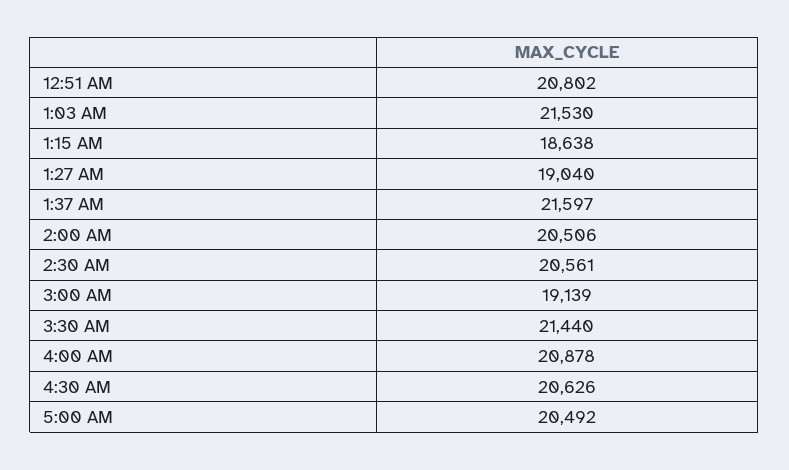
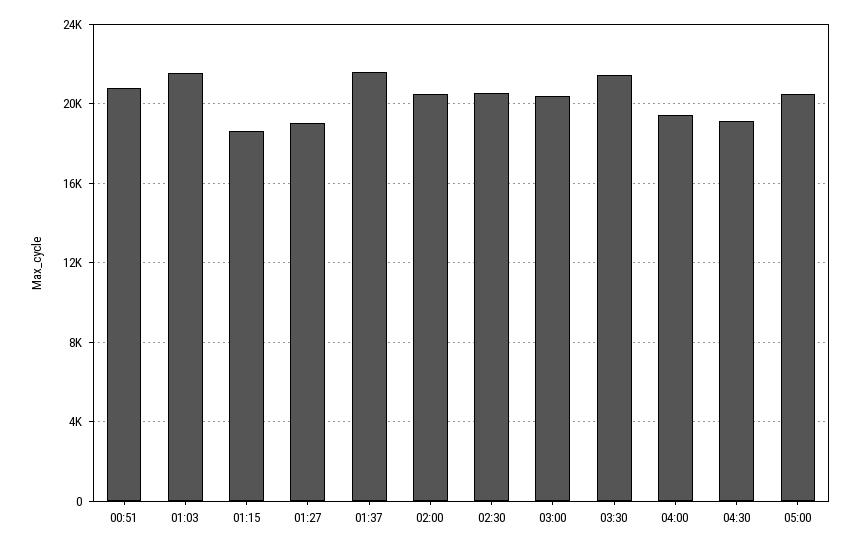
  {
    "12:51 AM": 20802,
    "1:03 AM": 21530,
    "1:15 AM": 18638,
    "1:27 AM": 19040,
    "1:37 AM": 21597,
    "2:00 AM": 20506,
    "2:30 AM": 20561,
-   "3:00 AM": 19139,
+   "3:00 AM": 20500,
    "3:30 AM": 21440,
-   "4:00 AM": 20878,
+   "4:00 AM": 19500,
-   "4:30 AM": 20626,
+   "4:30 AM": 19000,
    "5:00 AM": 20492
  }

